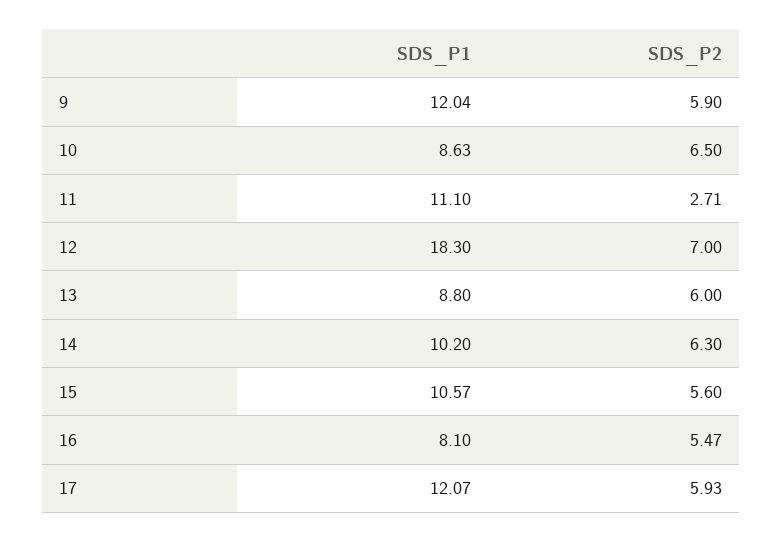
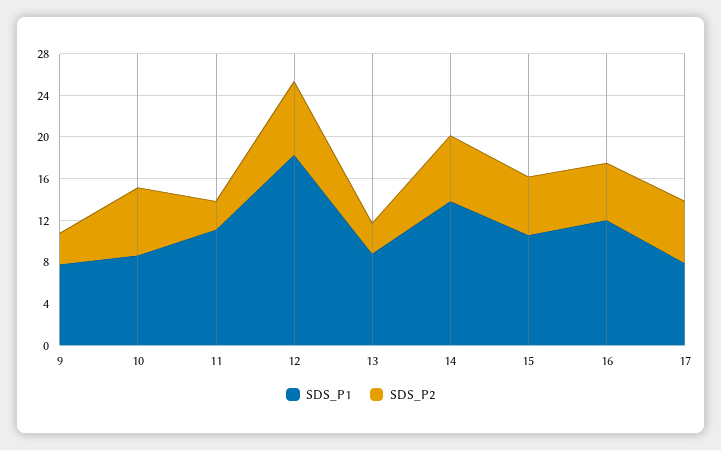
  {
    "SDS_P1": {
-     "9": 12.04,
+     "9": 8,
      "10": 8.63,
      "11": 11.1,
      "12": 18.3,
      "13": 8.8,
-     "14": 10.2,
+     "14": 14,
      "15": 10.57,
-     "16": 8.1,
+     "16": 12,
-     "17": 12.07
+     "17": 8
    },
    "SDS_P2": {
-     "9": 5.9,
+     "9": 3,
      "10": 6.5,
      "11": 2.71,
      "12": 7,
-     "13": 6,
+     "13": 3,
      "14": 6.3,
      "15": 5.6,
      "16": 5.47,
      "17": 5.93
    }
  }

